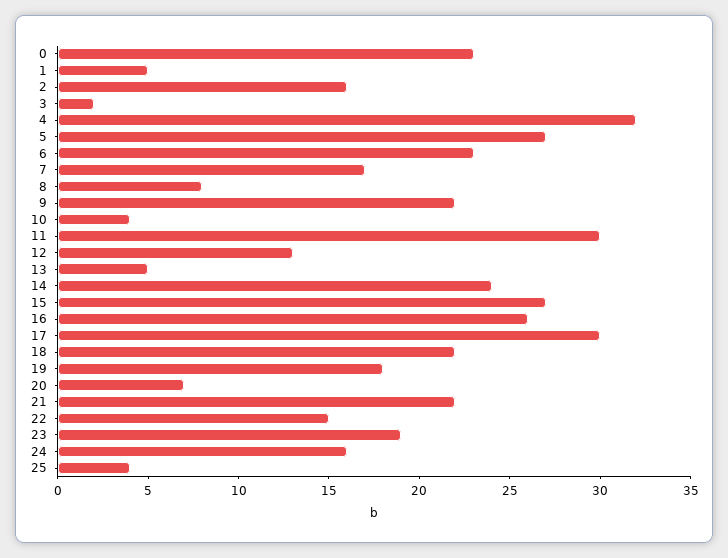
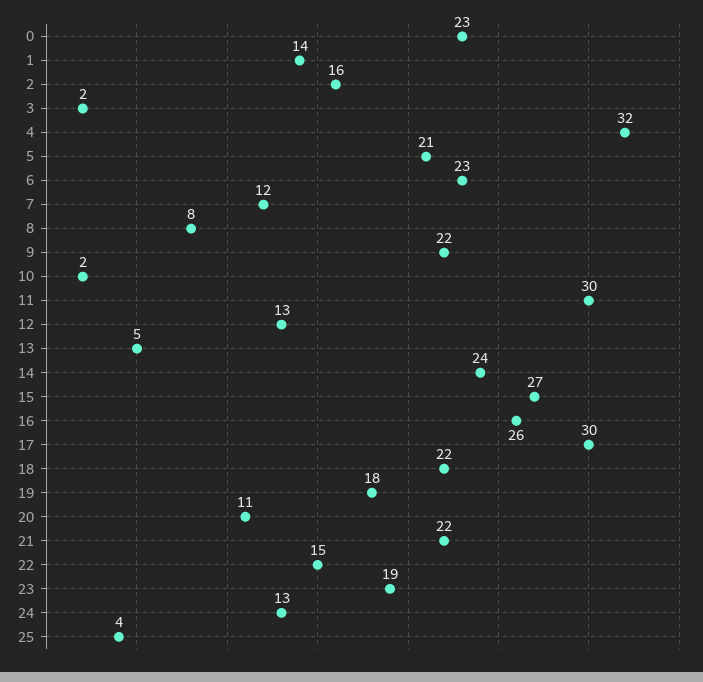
  {
    "0": 23,
-   "1": 5,
+   "1": 14,
    "2": 16,
    "3": 2,
    "4": 32,
-   "5": 27,
+   "5": 21,
    "6": 23,
-   "7": 17,
+   "7": 12,
    "8": 8,
    "9": 22,
-   "10": 4,
+   "10": 2,
    "11": 30,
    "12": 13,
    "13": 5,
    "14": 24,
    "15": 27,
    "16": 26,
    "17": 30,
    "18": 22,
    "19": 18,
-   "20": 7,
+   "20": 11,
    "21": 22,
    "22": 15,
    "23": 19,
-   "24": 16,
+   "24": 13,
    "25": 4
  }

